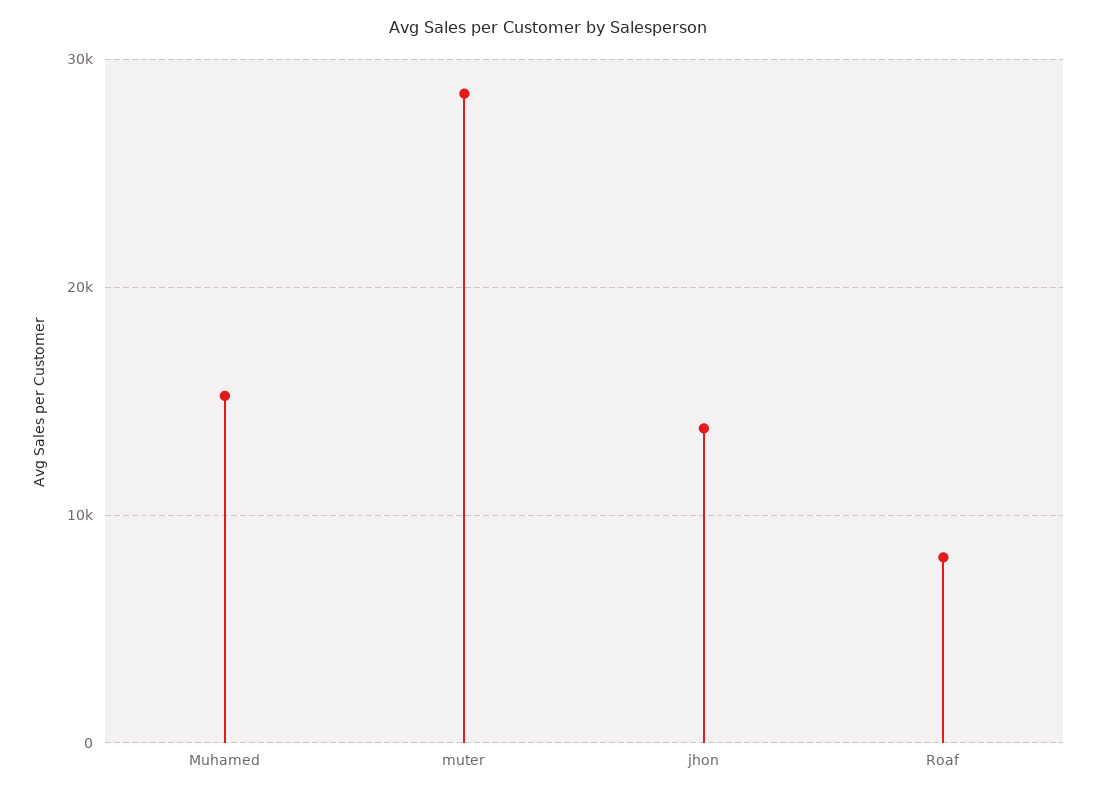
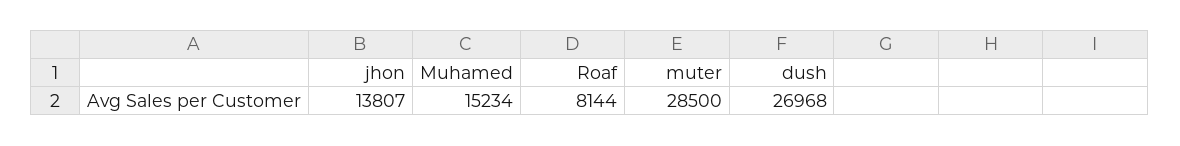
  {
    "Muhamed": 15234,
    "muter": 28500,
    "jhon": 13807,
-   "Roaf": 8144
+   "Roaf": 8144,
+   "dush": 26968
  }

